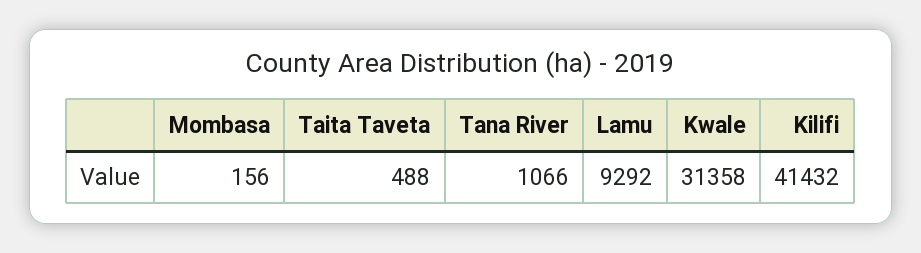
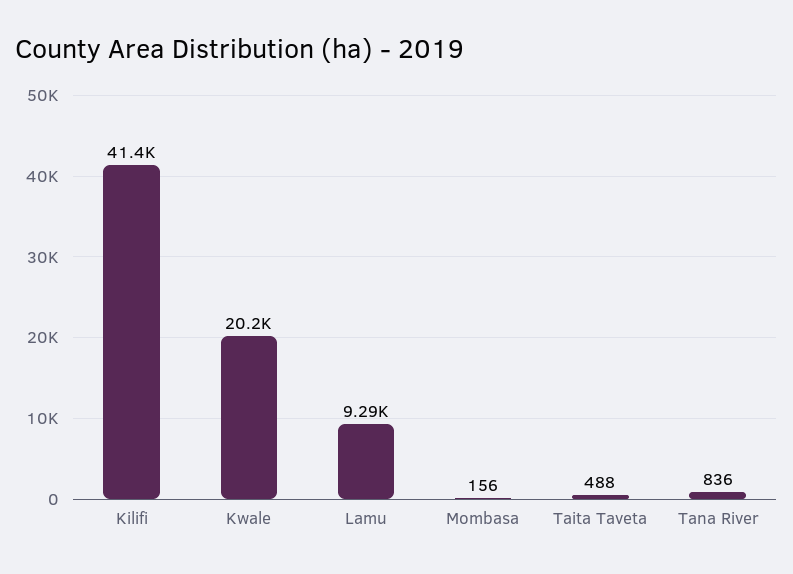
  {
    "Mombasa": 156,
    "Taita Taveta": 488,
-   "Tana River": 1066,
+   "Tana River": 836,
    "Lamu": 9292,
-   "Kwale": 31358,
+   "Kwale": 20200,
    "Kilifi": 41432
  }

